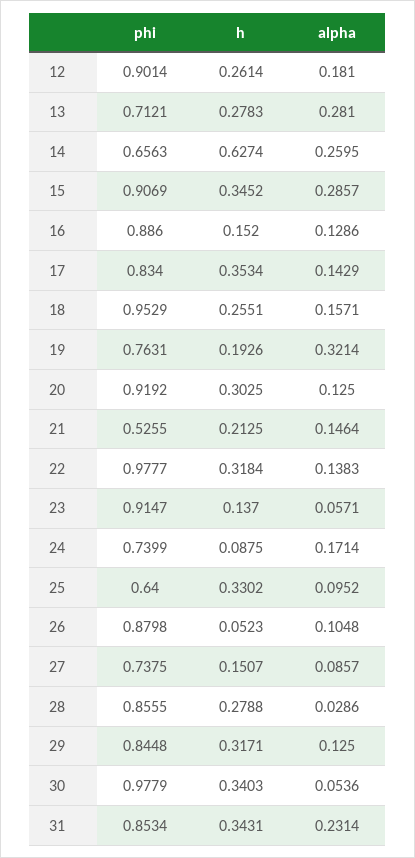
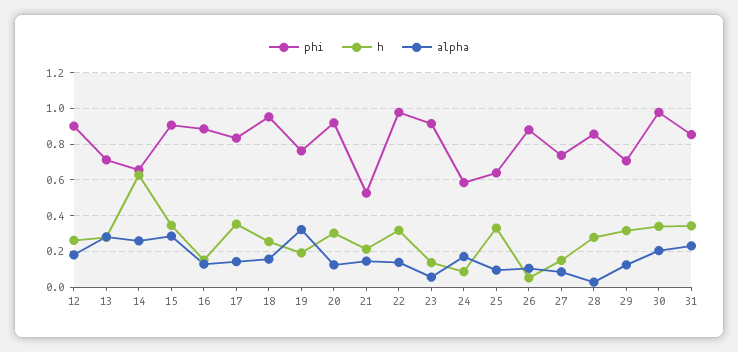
  {
    "phi": {
      "12": 0.9014,
      "13": 0.7121,
      "14": 0.6563,
      "15": 0.9069,
      "16": 0.886,
      "17": 0.834,
      "18": 0.9529,
      "19": 0.7631,
      "20": 0.9192,
      "21": 0.5255,
      "22": 0.9777,
      "23": 0.9147,
-     "24": 0.7399,
+     "24": 0.6,
      "25": 0.64,
      "26": 0.8798,
      "27": 0.7375,
      "28": 0.8555,
-     "29": 0.8448,
+     "29": 0.7,
      "30": 0.9779,
      "31": 0.8534
    },
    "h": {
      "12": 0.2614,
      "13": 0.2783,
      "14": 0.6274,
      "15": 0.3452,
      "16": 0.152,
      "17": 0.3534,
      "18": 0.2551,
      "19": 0.1926,
      "20": 0.3025,
      "21": 0.2125,
      "22": 0.3184,
      "23": 0.137,
      "24": 0.0875,
      "25": 0.3302,
      "26": 0.0523,
      "27": 0.1507,
      "28": 0.2788,
      "29": 0.3171,
      "30": 0.3403,
      "31": 0.3431
    },
    "alpha": {
      "12": 0.181,
      "13": 0.281,
      "14": 0.2595,
      "15": 0.2857,
      "16": 0.1286,
      "17": 0.1429,
      "18": 0.1571,
      "19": 0.3214,
      "20": 0.125,
      "21": 0.1464,
      "22": 0.1383,
      "23": 0.0571,
      "24": 0.1714,
      "25": 0.0952,
      "26": 0.1048,
      "27": 0.0857,
      "28": 0.0286,
      "29": 0.125,
-     "30": 0.0536,
+     "30": 0.2,
      "31": 0.2314
    }
  }

